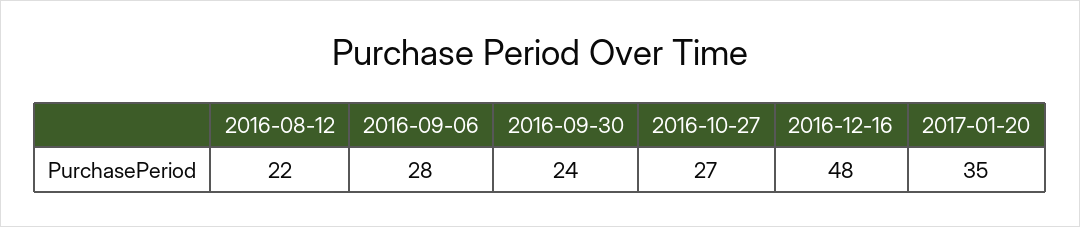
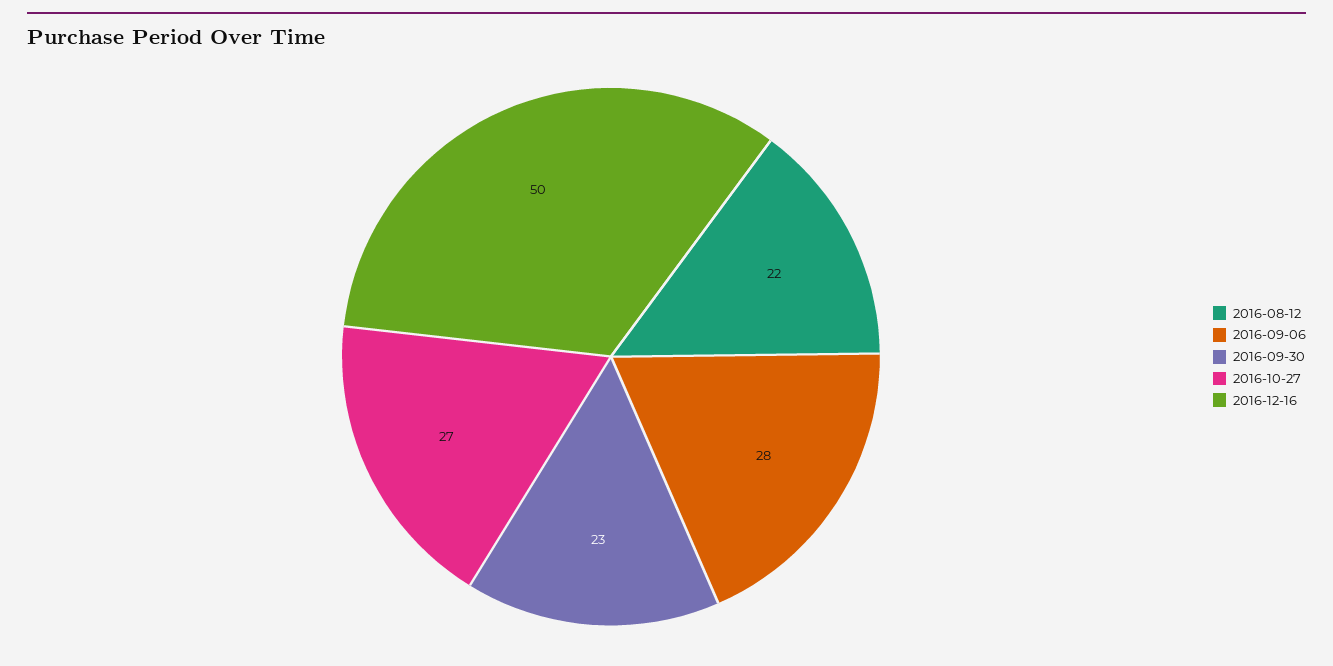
  {
    "2016-08-12": 22,
    "2016-09-06": 28,
-   "2016-09-30": 24,
+   "2016-09-30": 23,
    "2016-10-27": 27,
-   "2016-12-16": 48,
+   "2016-12-16": 50
-   "2017-01-20": 35
  }

